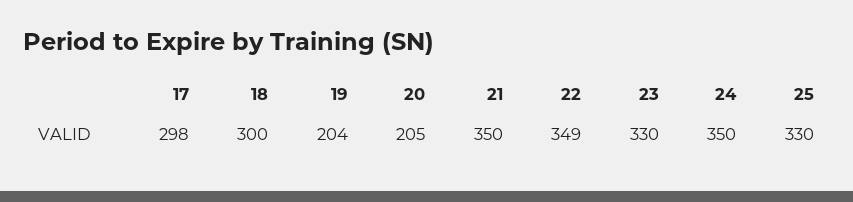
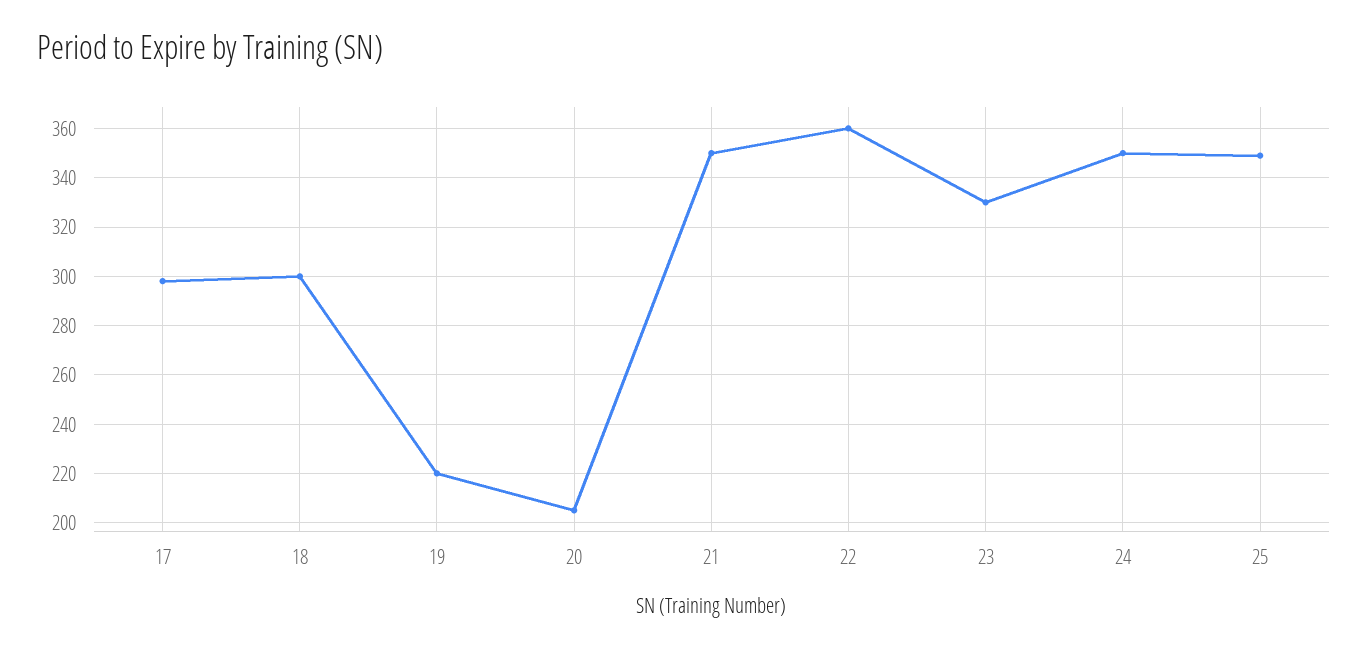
  {
    "17": 298,
    "18": 300,
-   "19": 204,
+   "19": 220,
    "20": 205,
    "21": 350,
-   "22": 349,
+   "22": 360,
    "23": 330,
    "24": 350,
-   "25": 330
+   "25": 350
  }

